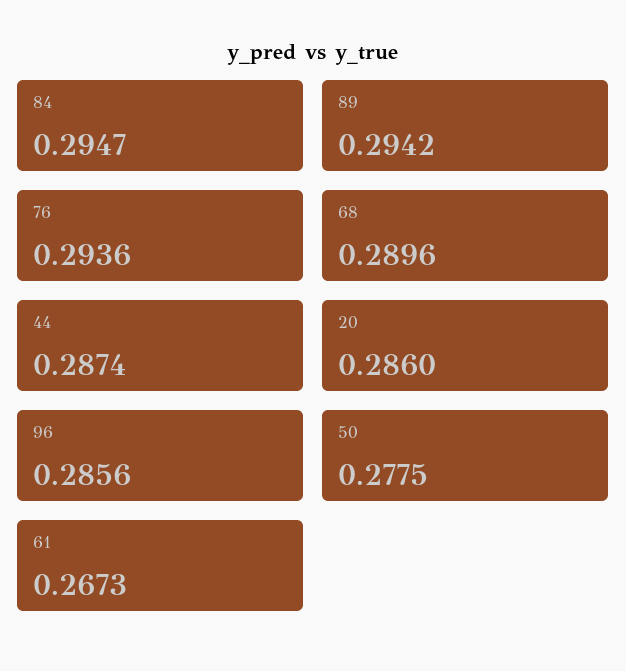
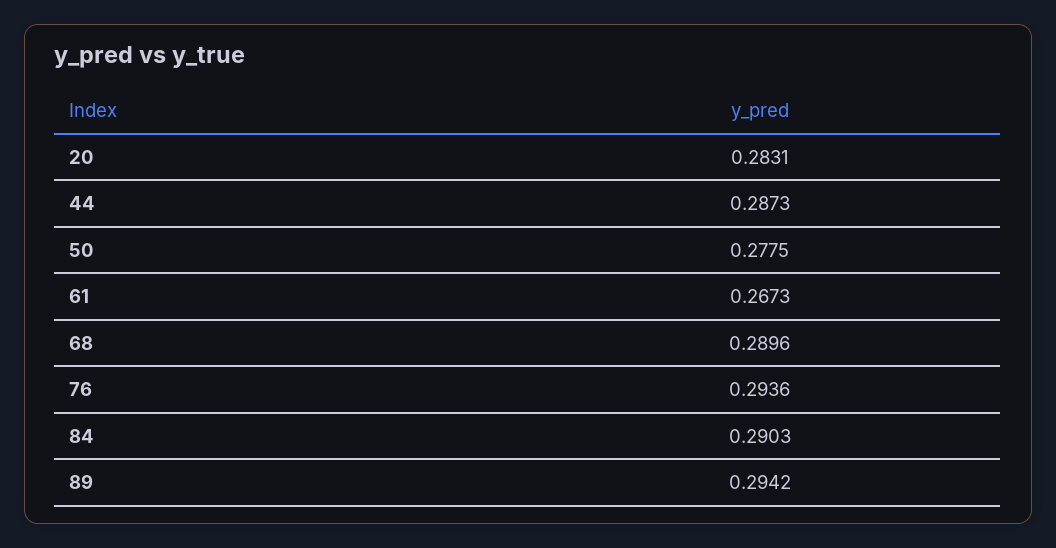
  {
-   "84": 0.2947,
+   "84": 0.2903,
    "89": 0.2942,
    "76": 0.2936,
    "68": 0.2896,
-   "44": 0.2874,
+   "44": 0.2873,
-   "20": 0.286,
+   "20": 0.2831,
-   "96": 0.2856,
    "50": 0.2775,
    "61": 0.2673
  }

